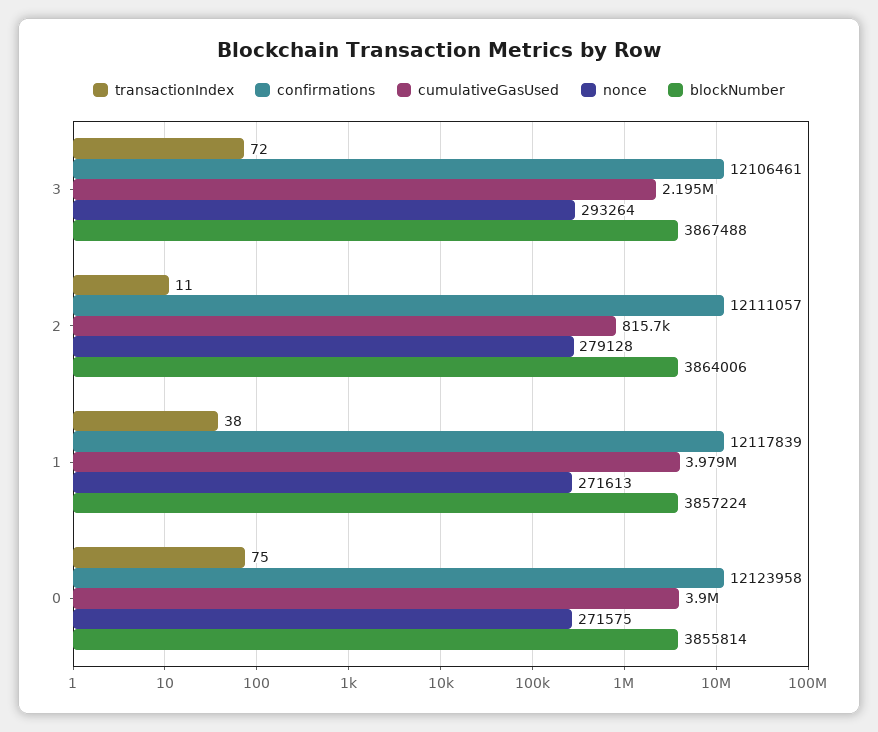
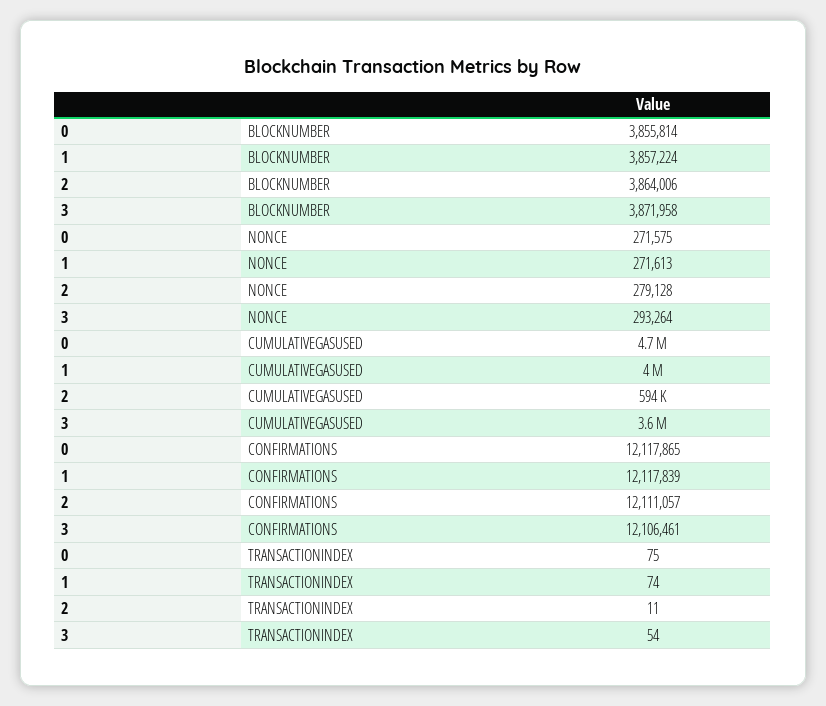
  {
    "transactionIndex": {
-     "3": 72,
+     "3": 54,
      "2": 11,
-     "1": 38,
+     "1": 74,
      "0": 75
    },
    "confirmations": {
      "3": 12106461,
      "2": 12111057,
      "1": 12117839,
-     "0": 12123958
+     "0": 12117865
    },
    "cumulativeGasUsed": {
-     "3": 2195000,
+     "3": 3600000,
-     "2": 815700,
+     "2": 594000,
      "1": 3979000,
-     "0": 3900000
+     "0": 4700000
    },
    "nonce": {
      "3": 293264,
      "2": 279128,
      "1": 271613,
      "0": 271575
    },
    "blockNumber": {
-     "3": 3867488,
+     "3": 3871958,
      "2": 3864006,
      "1": 3857224,
      "0": 3855814
    }
  }

